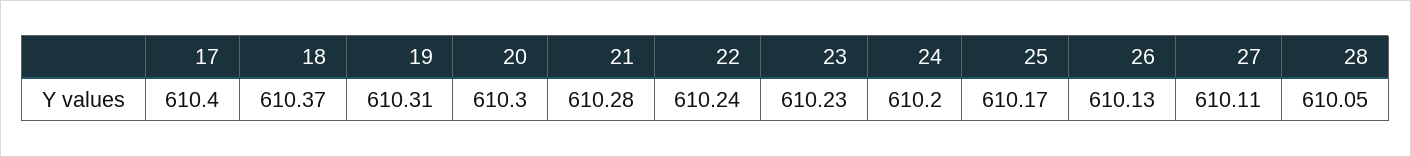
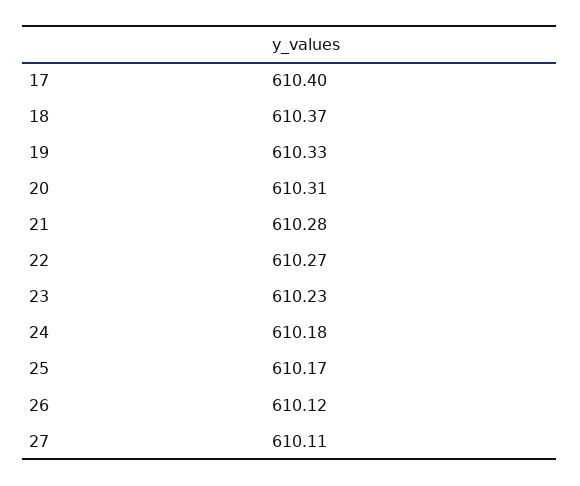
  {
    "17": 610.4,
    "18": 610.37,
-   "19": 610.31,
+   "19": 610.33,
-   "20": 610.3,
+   "20": 610.31,
    "21": 610.28,
-   "22": 610.24,
+   "22": 610.27,
    "23": 610.23,
-   "24": 610.2,
+   "24": 610.18,
    "25": 610.17,
-   "26": 610.13,
+   "26": 610.12,
-   "27": 610.11,
+   "27": 610.11
-   "28": 610.05
  }

